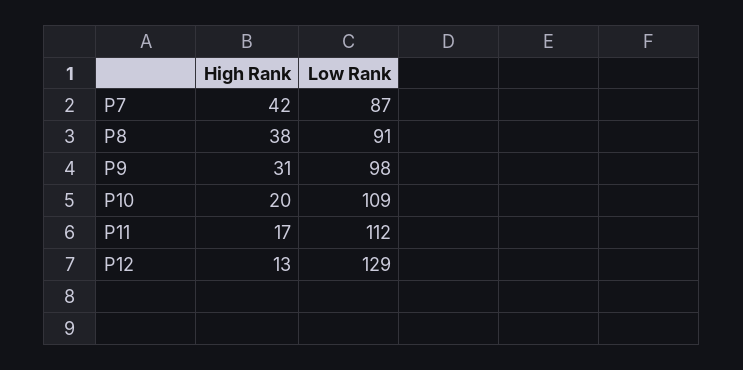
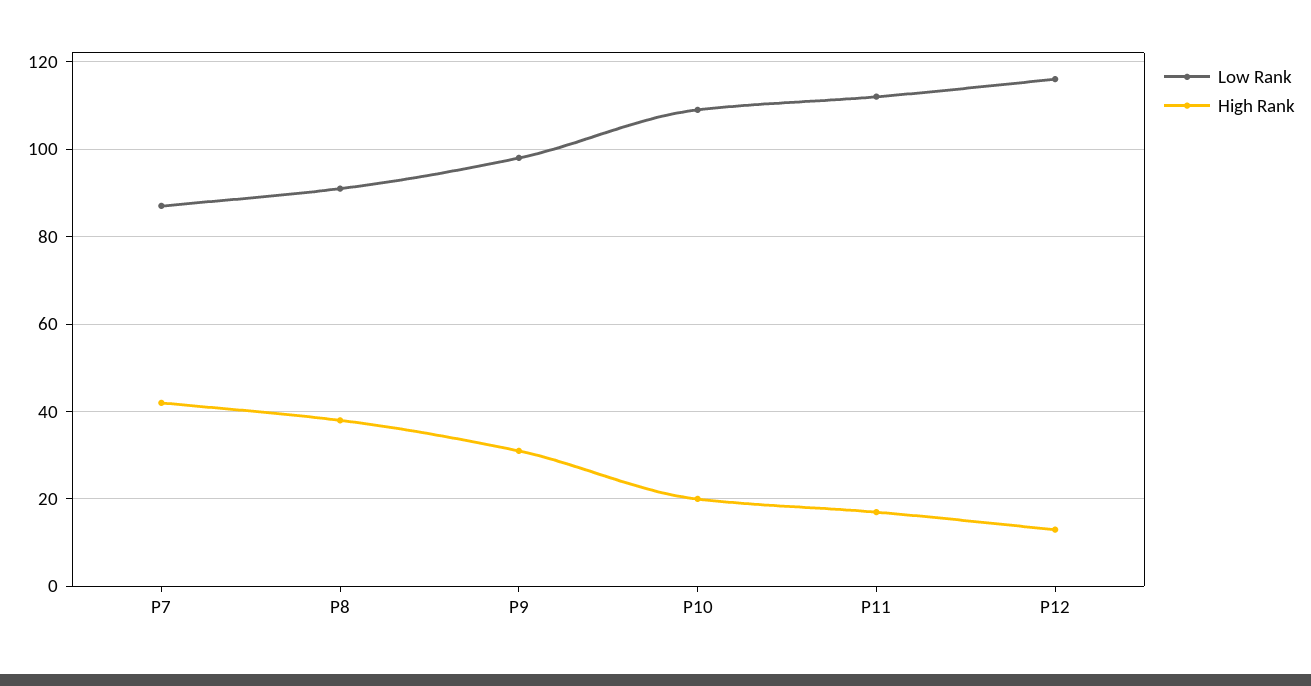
  {
    "High Rank": {
      "P7": 42,
      "P8": 38,
      "P9": 31,
      "P10": 20,
      "P11": 17,
      "P12": 13
    },
    "Low Rank": {
      "P7": 87,
      "P8": 91,
      "P9": 98,
      "P10": 109,
      "P11": 112,
-     "P12": 129
+     "P12": 115
    }
  }

